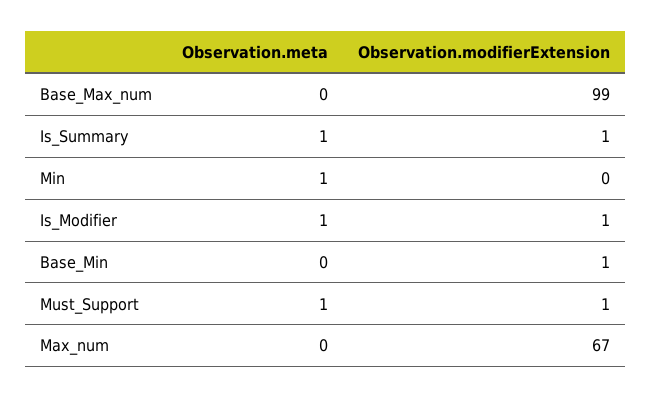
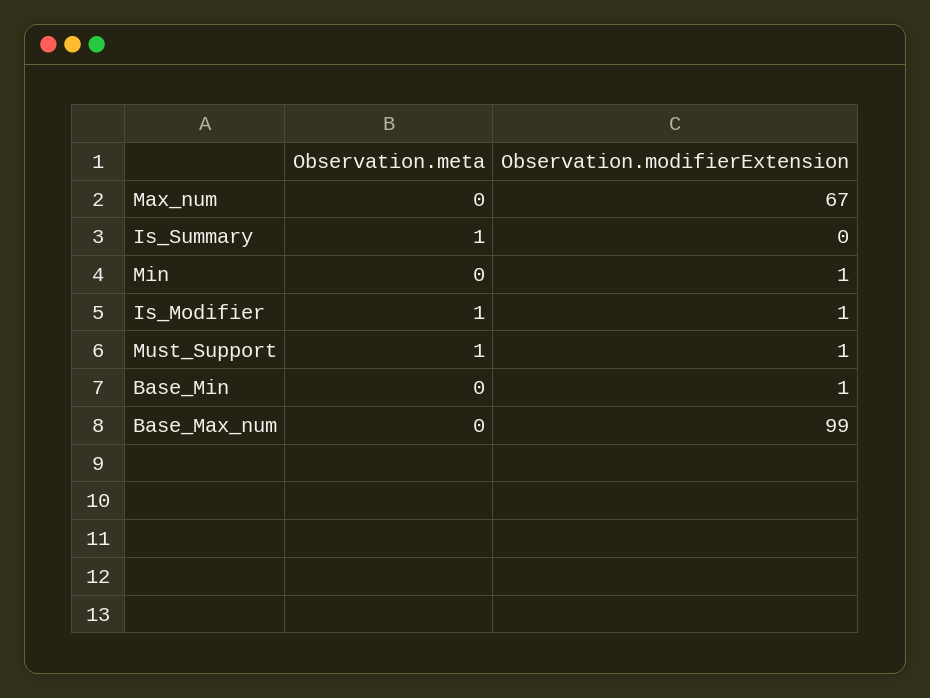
  {
    "Observation.meta": {
      "Base_Max_num": 0,
      "Is_Summary": 1,
-     "Min": 1,
+     "Min": 0,
      "Is_Modifier": 1,
      "Base_Min": 0,
      "Must_Support": 1,
      "Max_num": 0
    },
    "Observation.modifierExtension": {
      "Base_Max_num": 99,
-     "Is_Summary": 1,
+     "Is_Summary": 0,
-     "Min": 0,
+     "Min": 1,
      "Is_Modifier": 1,
      "Base_Min": 1,
      "Must_Support": 1,
      "Max_num": 67
    }
  }

